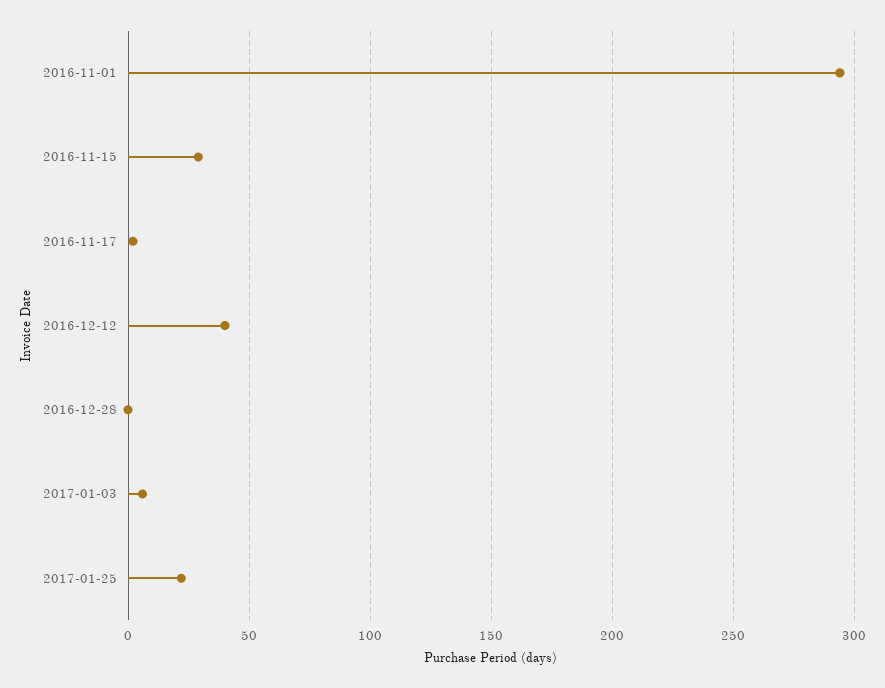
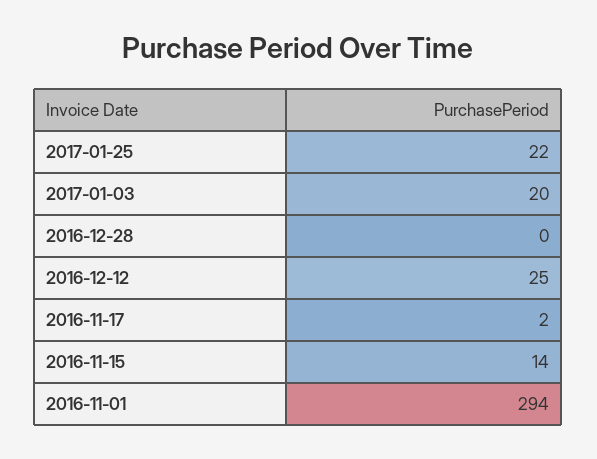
  {
    "2016-11-01": 294,
-   "2016-11-15": 30,
+   "2016-11-15": 14,
    "2016-11-17": 2,
-   "2016-12-12": 40,
+   "2016-12-12": 25,
    "2016-12-28": 0,
-   "2017-01-03": 5,
+   "2017-01-03": 20,
    "2017-01-25": 22
  }

